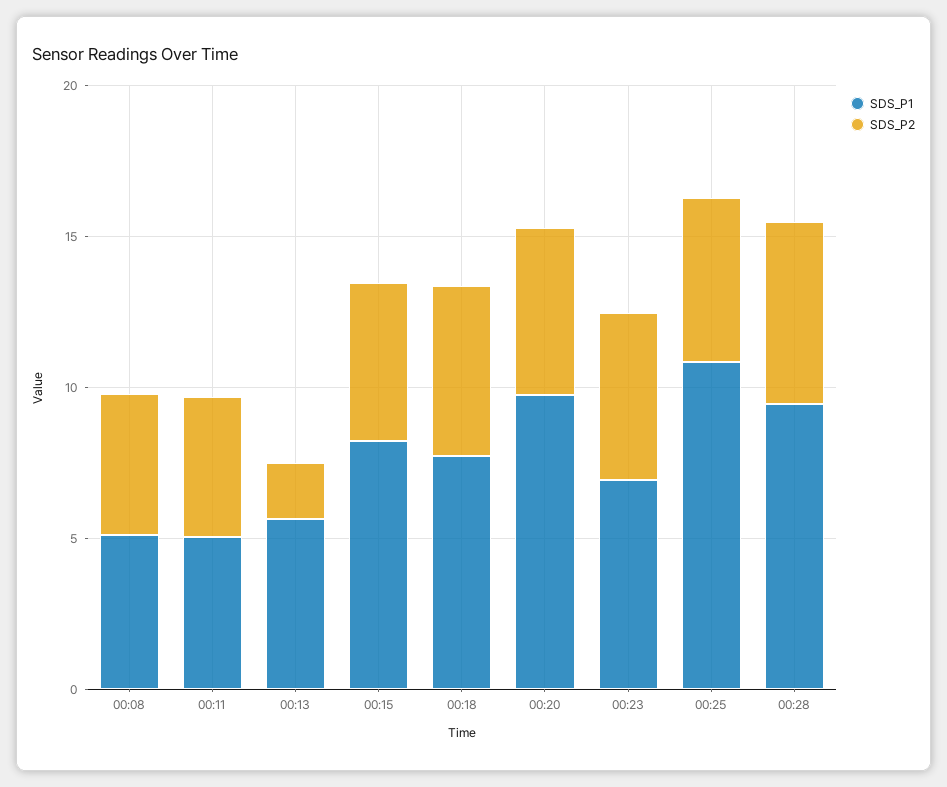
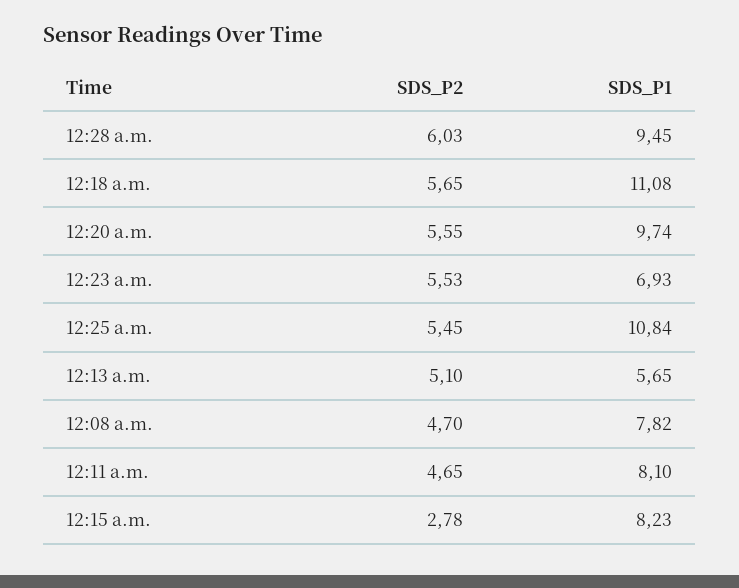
  {
    "SDS_P1": {
-     "00:08": 5,
+     "00:08": 7.82,
-     "00:11": 5,
+     "00:11": 8.1,
      "00:13": 5.65,
      "00:15": 8.23,
-     "00:18": 8,
+     "00:18": 11.08,
      "00:20": 9.74,
      "00:23": 6.93,
      "00:25": 10.84,
      "00:28": 9.45
    },
    "SDS_P2": {
      "00:08": 4.7,
      "00:11": 4.65,
-     "00:13": 2,
+     "00:13": 5.1,
-     "00:15": 5,
+     "00:15": 2.78,
      "00:18": 5.65,
      "00:20": 5.55,
      "00:23": 5.53,
      "00:25": 5.45,
      "00:28": 6.03
    }
  }

